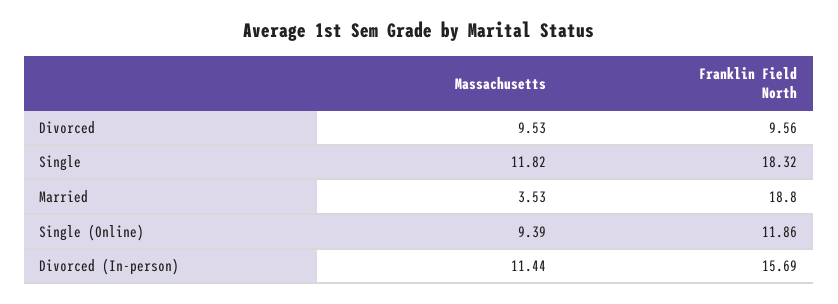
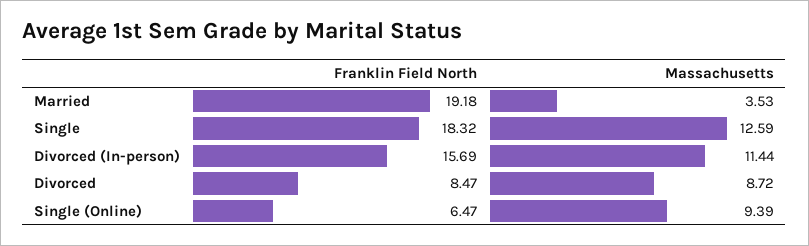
  {
    "Massachusetts": {
-     "Divorced": 9.53,
+     "Divorced": 8.72,
-     "Single": 11.82,
+     "Single": 12.59,
      "Married": 3.53,
      "Single (Online)": 9.39,
      "Divorced (In-person)": 11.44
    },
    "Franklin Field North": {
-     "Divorced": 9.56,
+     "Divorced": 8.47,
      "Single": 18.32,
-     "Married": 18.8,
+     "Married": 19.18,
-     "Single (Online)": 11.86,
+     "Single (Online)": 6.47,
      "Divorced (In-person)": 15.69
    }
  }

